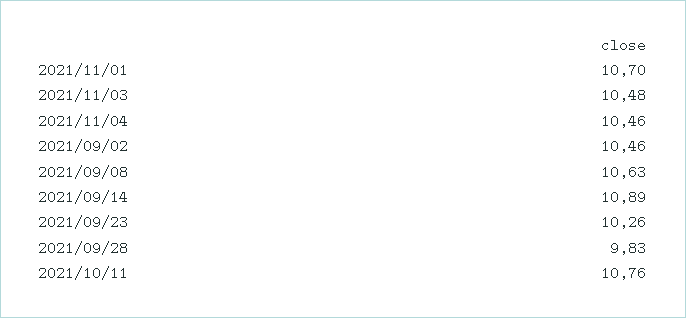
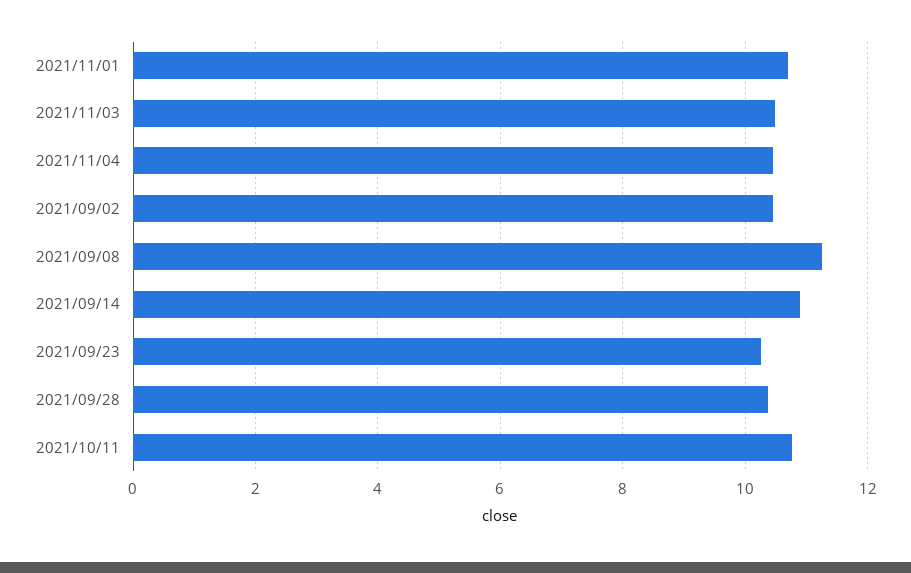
  {
    "2021/11/01": 10.7,
    "2021/11/03": 10.48,
    "2021/11/04": 10.46,
    "2021/09/02": 10.46,
-   "2021/09/08": 10.63,
+   "2021/09/08": 11.2,
    "2021/09/14": 10.89,
    "2021/09/23": 10.26,
-   "2021/09/28": 9.83,
+   "2021/09/28": 10.4,
    "2021/10/11": 10.76
  }

